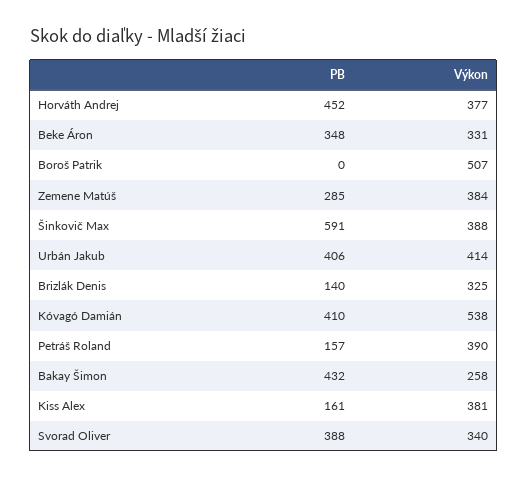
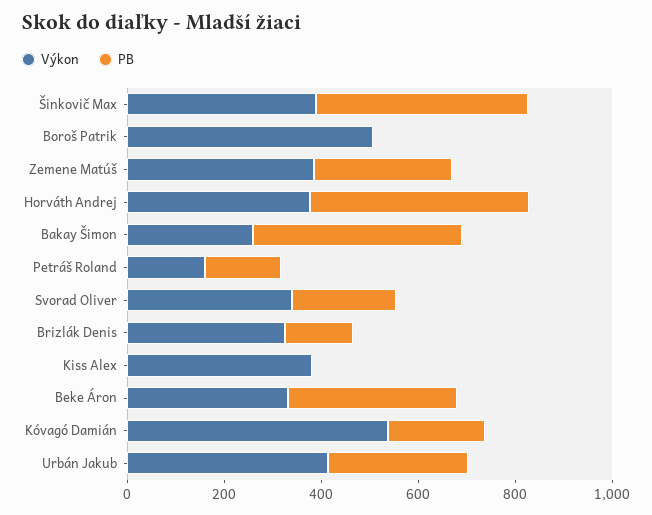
  {
    "PB": {
      "Horváth Andrej": 452,
      "Beke Áron": 348,
      "Boroš Patrik": 0,
      "Zemene Matúš": 285,
-     "Šinkovič Max": 591,
+     "Šinkovič Max": 450,
-     "Urbán Jakub": 406,
+     "Urbán Jakub": 300,
      "Brizlák Denis": 140,
-     "Kóvagó Damián": 410,
+     "Kóvagó Damián": 200,
      "Petráš Roland": 157,
      "Bakay Šimon": 432,
-     "Kiss Alex": 161,
+     "Kiss Alex": 0,
-     "Svorad Oliver": 388
+     "Svorad Oliver": 200
    },
    "Výkon": {
      "Horváth Andrej": 377,
      "Beke Áron": 331,
      "Boroš Patrik": 507,
      "Zemene Matúš": 384,
      "Šinkovič Max": 388,
      "Urbán Jakub": 414,
      "Brizlák Denis": 325,
      "Kóvagó Damián": 538,
-     "Petráš Roland": 390,
+     "Petráš Roland": 150,
      "Bakay Šimon": 258,
      "Kiss Alex": 381,
      "Svorad Oliver": 340
    }
  }

